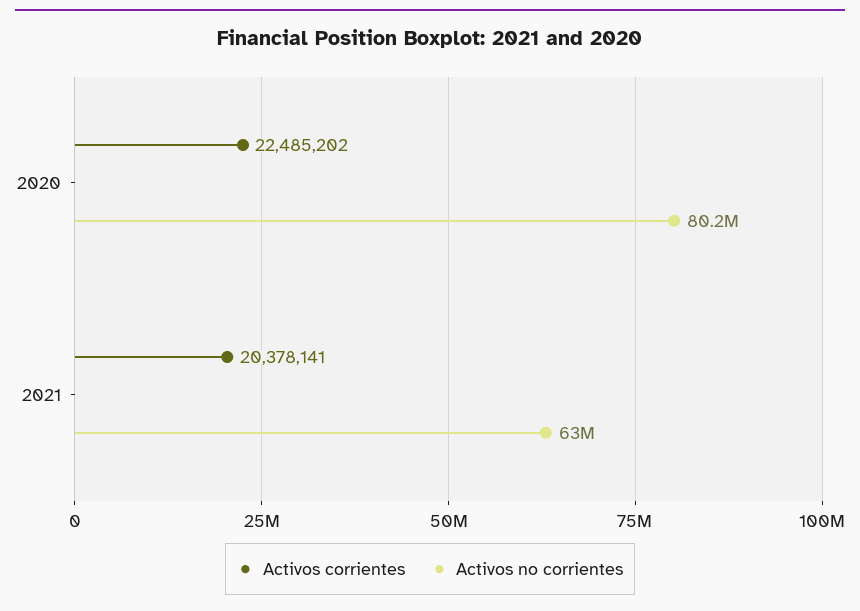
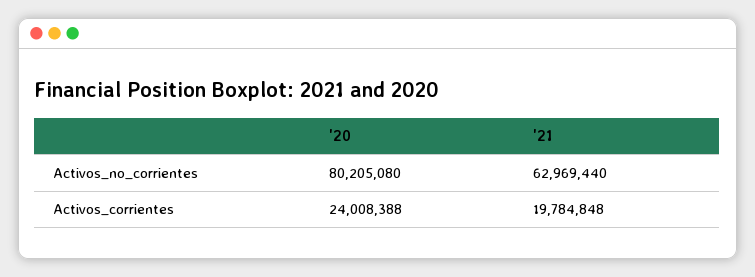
  {
    "Activos corrientes": {
-     "2020": 22485202,
+     "2020": 24008388,
-     "2021": 20378141
+     "2021": 19784848
    },
    "Activos no corrientes": {
      "2020": 80205080,
      "2021": 62969440
    }
  }

